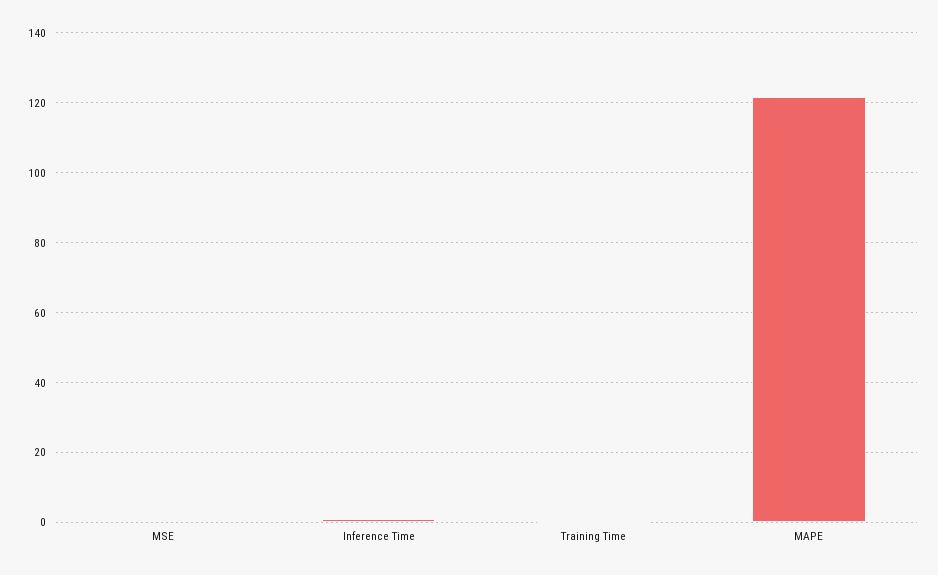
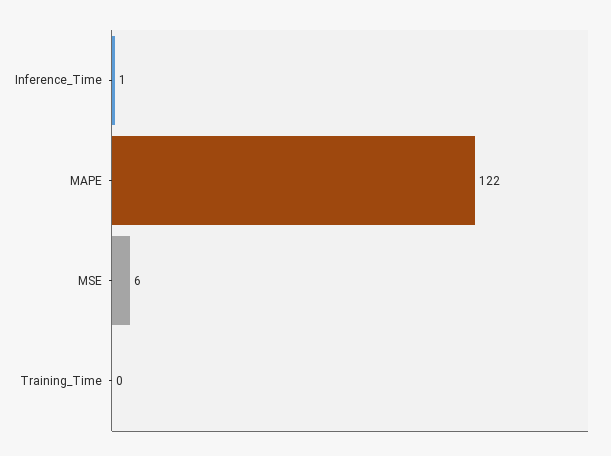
  {
-   "MSE": 0,
+   "MSE": 6,
    "Inference Time": 1,
    "Training Time": 0,
    "MAPE": 122
  }

